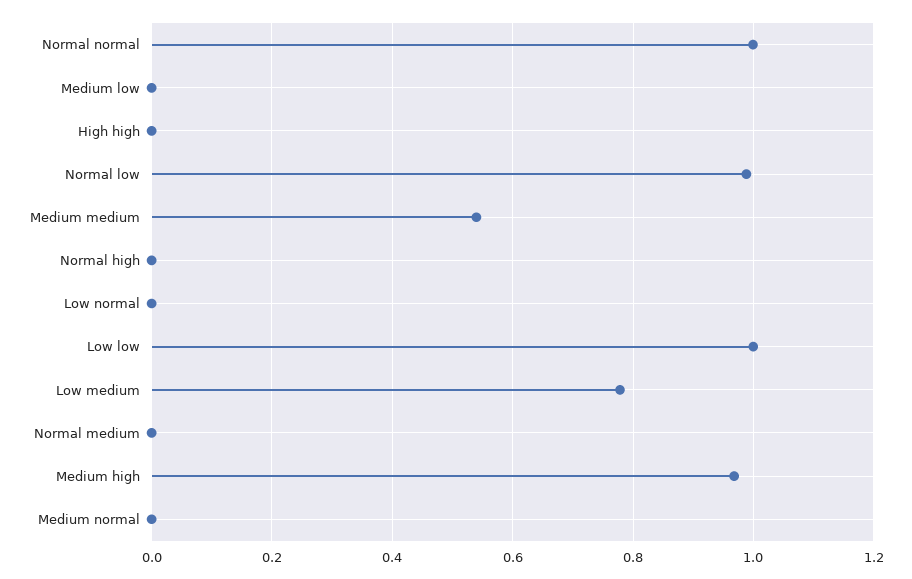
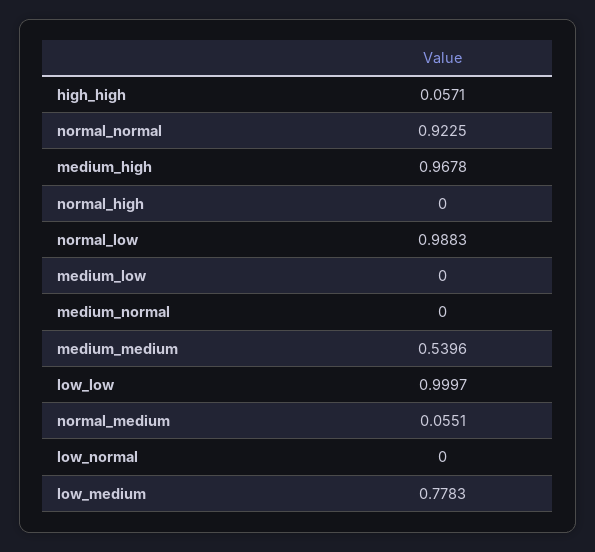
  {
-   "Normal normal": 1,
+   "Normal normal": 0.9225,
    "Medium low": 0,
-   "High high": 0,
+   "High high": 0.0571,
    "Normal low": 0.9883,
    "Medium medium": 0.5396,
    "Normal high": 0,
    "Low normal": 0,
    "Low low": 0.9997,
    "Low medium": 0.7783,
-   "Normal medium": 0,
+   "Normal medium": 0.0551,
    "Medium high": 0.9678,
    "Medium normal": 0
  }

